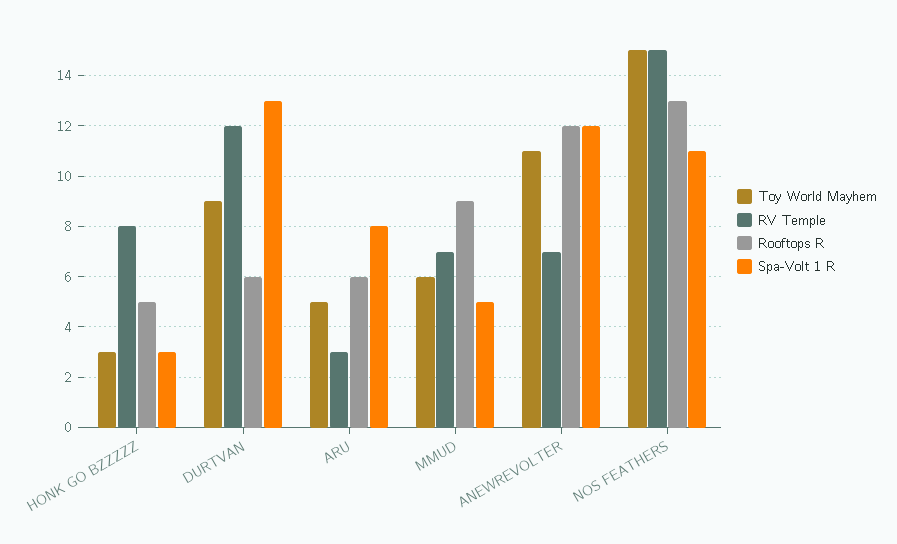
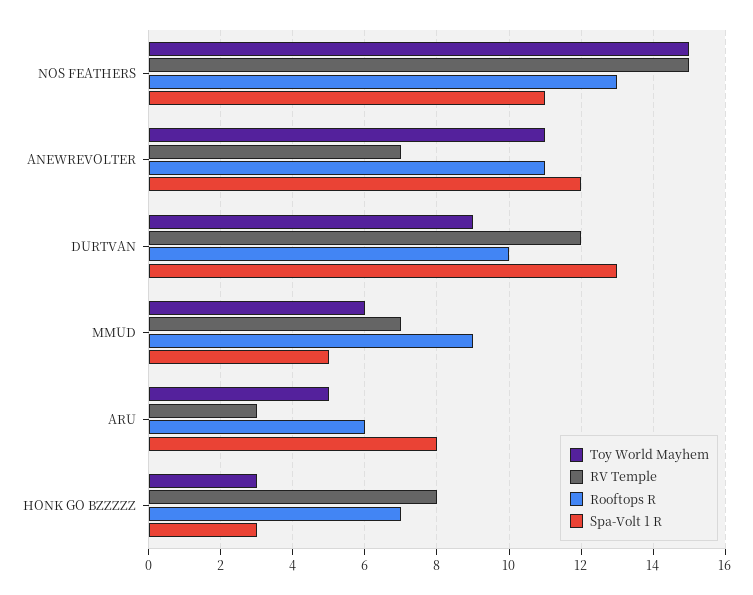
  {
    "Toy World Mayhem": {
      "HONK GO BZZZZZ": 3,
      "DURTVAN": 9,
      "ARU": 5,
      "MMUD": 6,
      "ANEWREVOLTER": 11,
      "NOS FEATHERS": 15
    },
    "RV Temple": {
      "HONK GO BZZZZZ": 8,
      "DURTVAN": 12,
      "ARU": 3,
      "MMUD": 7,
      "ANEWREVOLTER": 7,
      "NOS FEATHERS": 15
    },
    "Rooftops R": {
-     "HONK GO BZZZZZ": 5,
+     "HONK GO BZZZZZ": 7,
-     "DURTVAN": 6,
+     "DURTVAN": 10,
      "ARU": 6,
      "MMUD": 9,
-     "ANEWREVOLTER": 12,
+     "ANEWREVOLTER": 11,
      "NOS FEATHERS": 13
    },
    "Spa-Volt 1 R": {
      "HONK GO BZZZZZ": 3,
      "DURTVAN": 13,
      "ARU": 8,
      "MMUD": 5,
      "ANEWREVOLTER": 12,
      "NOS FEATHERS": 11
    }
  }

